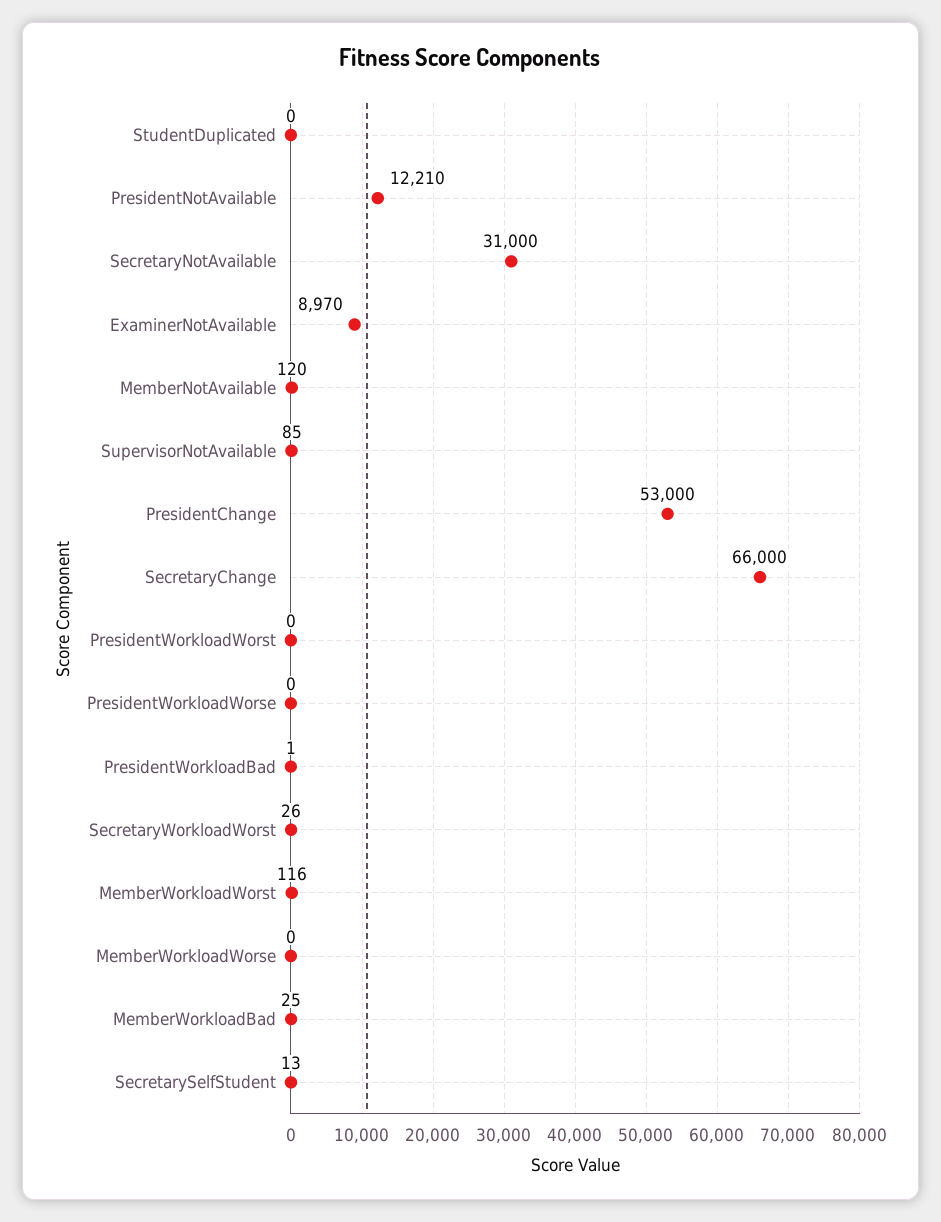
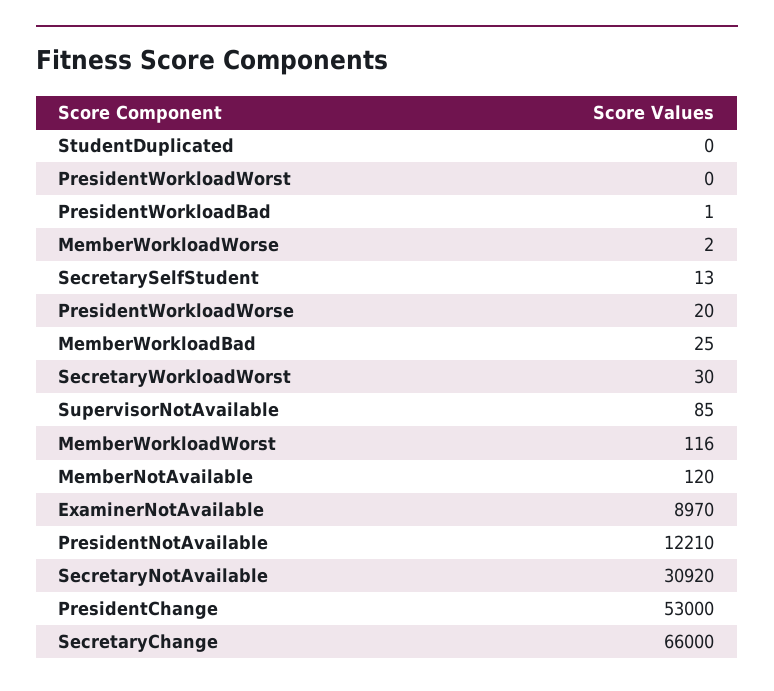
  {
    "StudentDuplicated": 0,
    "PresidentNotAvailable": 12210,
-   "SecretaryNotAvailable": 31000,
+   "SecretaryNotAvailable": 30920,
    "ExaminerNotAvailable": 8970,
    "MemberNotAvailable": 120,
    "SupervisorNotAvailable": 85,
    "PresidentChange": 53000,
    "SecretaryChange": 66000,
    "PresidentWorkloadWorst": 0,
-   "PresidentWorkloadWorse": 0,
+   "PresidentWorkloadWorse": 20,
    "PresidentWorkloadBad": 1,
-   "SecretaryWorkloadWorst": 26,
+   "SecretaryWorkloadWorst": 30,
    "MemberWorkloadWorst": 116,
-   "MemberWorkloadWorse": 0,
+   "MemberWorkloadWorse": 2,
    "MemberWorkloadBad": 25,
    "SecretarySelfStudent": 13
  }

